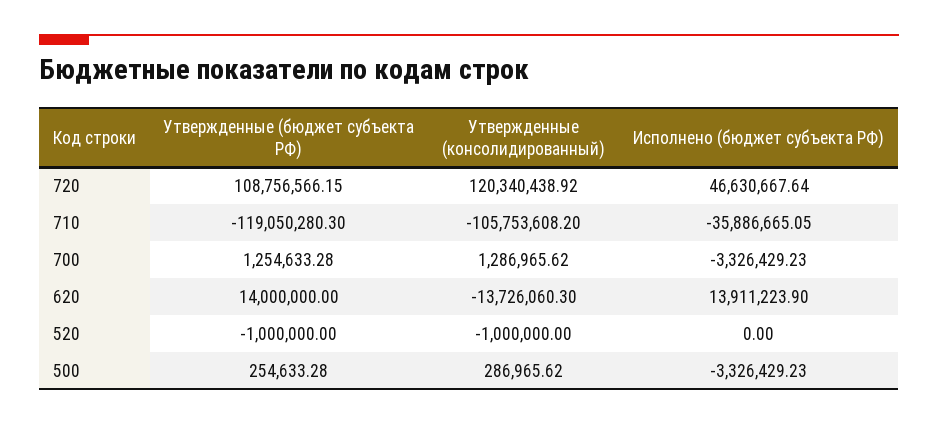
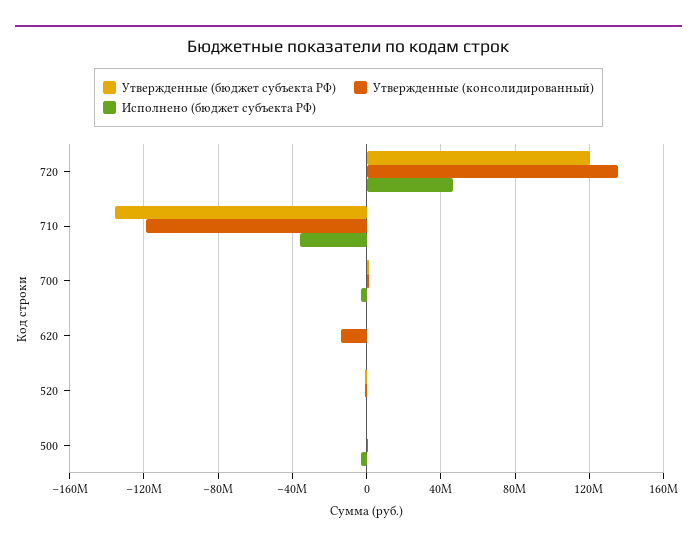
  {
    "Утвержденные (бюджет субъекта РФ)": {
-     "720": 108756566.15,
+     "720": 120000000,
-     "710": -119050280.3,
+     "710": -135000000,
      "700": 1254633.28,
-     "620": 14000000,
+     "620": 0,
      "520": -1000000,
      "500": 254633.28
    },
    "Утвержденные (консолидированный)": {
-     "720": 120340438.92,
+     "720": 135000000,
-     "710": -105753608.2,
+     "710": -120000000,
      "700": 1286965.62,
      "620": -13726060.3,
      "520": -1000000,
      "500": 286965.62
    },
    "Исполнено (бюджет субъекта РФ)": {
      "720": 46630667.64,
      "710": -35886665.05,
      "700": -3326429.23,
-     "620": 13911223.9,
+     "620": 0,
      "520": 0,
      "500": -3326429.23
    }
  }

